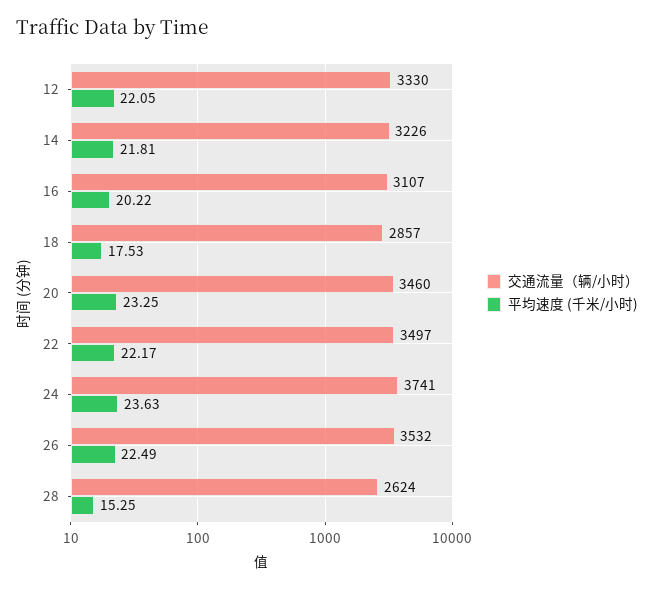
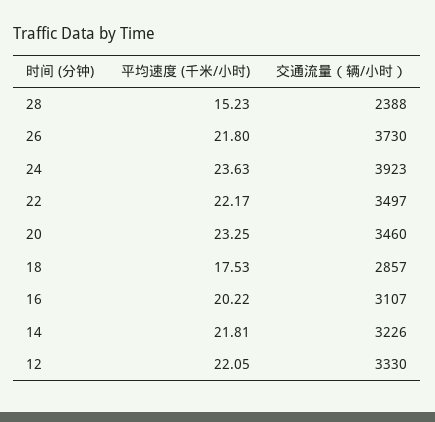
  {
    "交通流量（辆/小时）": {
      "12": 3330,
      "14": 3226,
      "16": 3107,
      "18": 2857,
      "20": 3460,
      "22": 3497,
-     "24": 3741,
+     "24": 3923,
-     "26": 3532,
+     "26": 3730,
-     "28": 2624
+     "28": 2388
    },
    "平均速度 (千米/小时)": {
      "12": 22.05,
      "14": 21.81,
      "16": 20.22,
      "18": 17.53,
      "20": 23.25,
      "22": 22.17,
      "24": 23.63,
-     "26": 22.49,
+     "26": 21.8,
-     "28": 15.25
+     "28": 15.23
    }
  }

